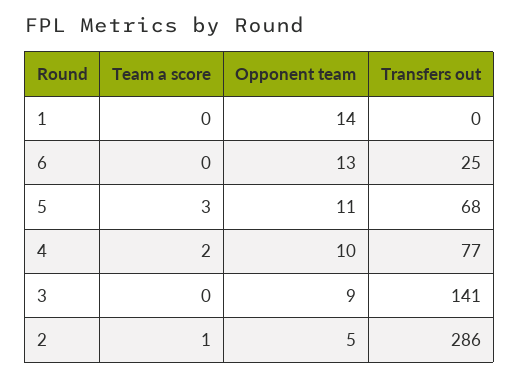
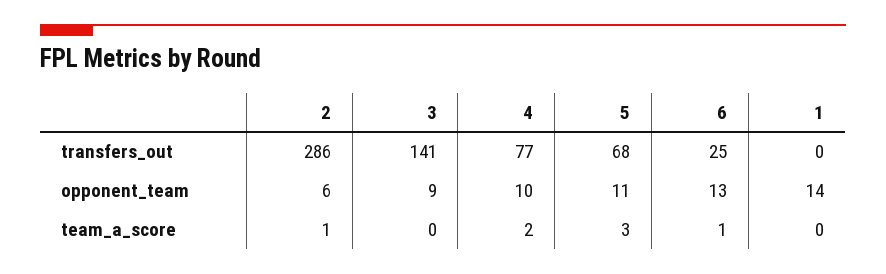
  {
    "Team a score": {
      "1": 0,
-     "6": 0,
+     "6": 1,
      "5": 3,
      "4": 2,
      "3": 0,
      "2": 1
    },
    "Opponent team": {
      "1": 14,
      "6": 13,
      "5": 11,
      "4": 10,
      "3": 9,
-     "2": 5
+     "2": 6
    },
    "Transfers out": {
      "1": 0,
      "6": 25,
      "5": 68,
      "4": 77,
      "3": 141,
      "2": 286
    }
  }

